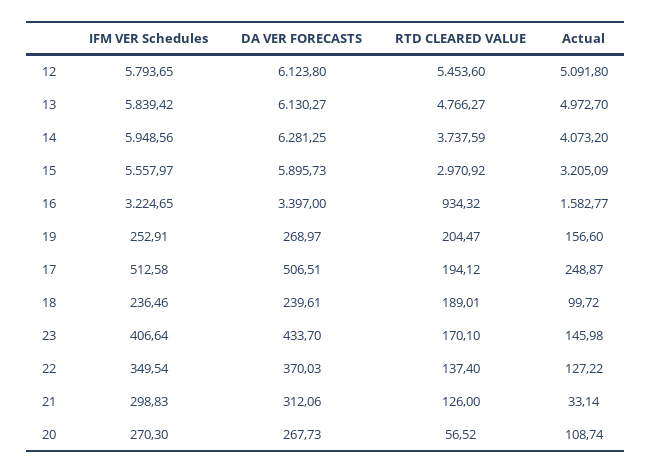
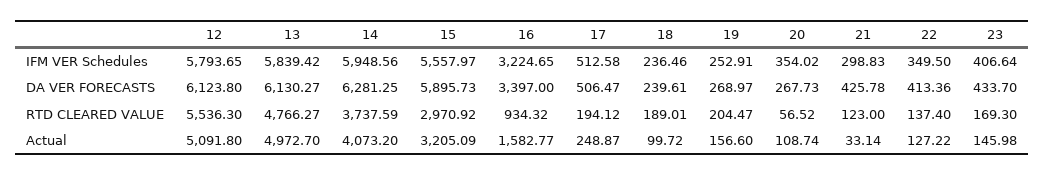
  {
    "IFM VER Schedules": {
      "12": 5793.65,
      "13": 5839.42,
      "14": 5948.56,
      "15": 5557.97,
      "16": 3224.65,
      "19": 252.91,
      "17": 512.58,
      "18": 236.46,
      "23": 406.64,
-     "22": 349.54,
+     "22": 349.5,
      "21": 298.83,
-     "20": 270.3
+     "20": 354.02
    },
    "DA VER FORECASTS": {
      "12": 6123.8,
      "13": 6130.27,
      "14": 6281.25,
      "15": 5895.73,
      "16": 3397,
      "19": 268.97,
-     "17": 506.51,
+     "17": 506.47,
      "18": 239.61,
      "23": 433.7,
-     "22": 370.03,
+     "22": 413.36,
-     "21": 312.06,
+     "21": 425.78,
      "20": 267.73
    },
    "RTD CLEARED VALUE": {
-     "12": 5453.6,
+     "12": 5536.3,
      "13": 4766.27,
      "14": 3737.59,
      "15": 2970.92,
      "16": 934.32,
      "19": 204.47,
      "17": 194.12,
      "18": 189.01,
-     "23": 170.1,
+     "23": 169.3,
      "22": 137.4,
-     "21": 126,
+     "21": 123,
      "20": 56.52
    },
    "Actual": {
      "12": 5091.8,
      "13": 4972.7,
      "14": 4073.2,
      "15": 3205.09,
      "16": 1582.77,
      "19": 156.6,
      "17": 248.87,
      "18": 99.72,
      "23": 145.98,
      "22": 127.22,
      "21": 33.14,
      "20": 108.74
    }
  }

